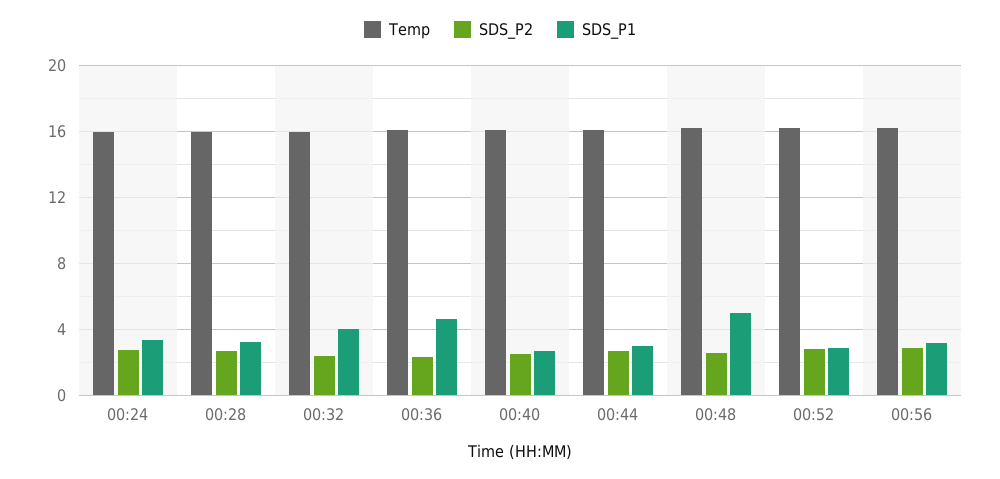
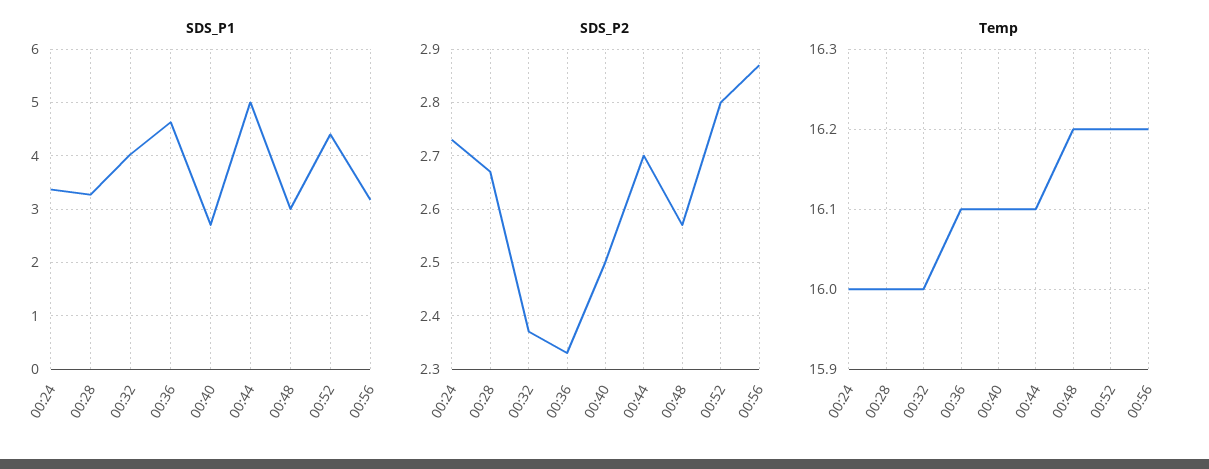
  {
    "Temp": {
      "00:24": 16,
      "00:28": 16,
      "00:32": 16,
      "00:36": 16.1,
      "00:40": 16.1,
      "00:44": 16.1,
      "00:48": 16.2,
      "00:52": 16.2,
      "00:56": 16.2
    },
    "SDS_P2": {
      "00:24": 2.75,
      "00:28": 2.65,
      "00:32": 2.35,
      "00:36": 2.35,
      "00:40": 2.5,
      "00:44": 2.7,
      "00:48": 2.55,
      "00:52": 2.8,
      "00:56": 2.85
    },
    "SDS_P1": {
      "00:24": 3.4,
      "00:28": 3.2,
      "00:32": 4,
      "00:36": 4.6,
      "00:40": 2.8,
-     "00:44": 3,
+     "00:44": 5,
-     "00:48": 5,
+     "00:48": 3,
-     "00:52": 3,
+     "00:52": 4.4,
      "00:56": 3.2
    }
  }

